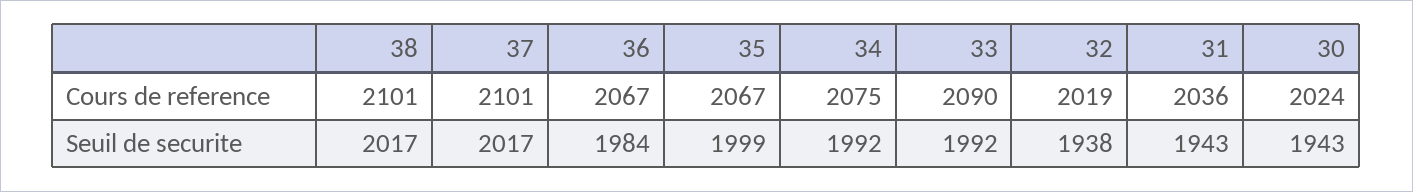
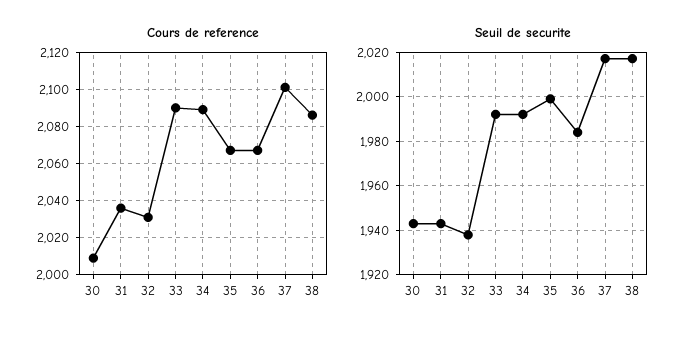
  {
    "Cours de reference": {
-     "38": 2101,
+     "38": 2085,
      "37": 2101,
      "36": 2067,
      "35": 2067,
-     "34": 2075,
+     "34": 2090,
      "33": 2090,
-     "32": 2019,
+     "32": 2030,
      "31": 2036,
-     "30": 2024
+     "30": 2010
    },
    "Seuil de securite": {
      "38": 2017,
      "37": 2017,
      "36": 1984,
      "35": 1999,
      "34": 1992,
      "33": 1992,
      "32": 1938,
      "31": 1943,
      "30": 1943
    }
  }

